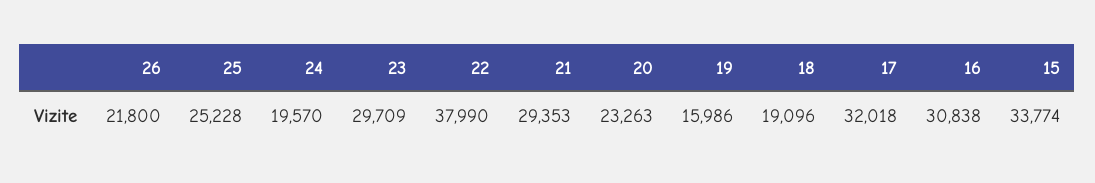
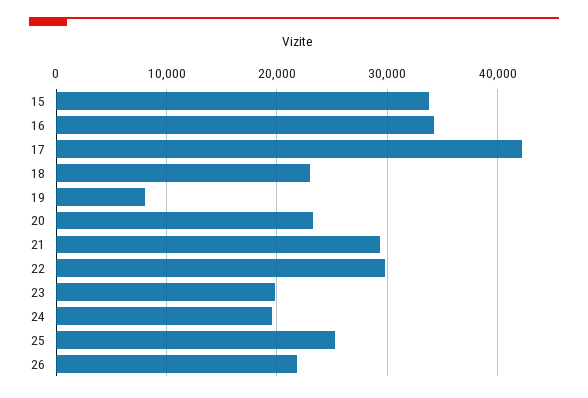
  {
    "26": 21800,
    "25": 25228,
    "24": 19570,
-   "23": 29709,
+   "23": 20000,
-   "22": 37990,
+   "22": 30000,
    "21": 29353,
    "20": 23263,
-   "19": 15986,
+   "19": 8000,
-   "18": 19096,
+   "18": 23000,
-   "17": 32018,
+   "17": 42000,
-   "16": 30838,
+   "16": 34000,
    "15": 33774
  }

